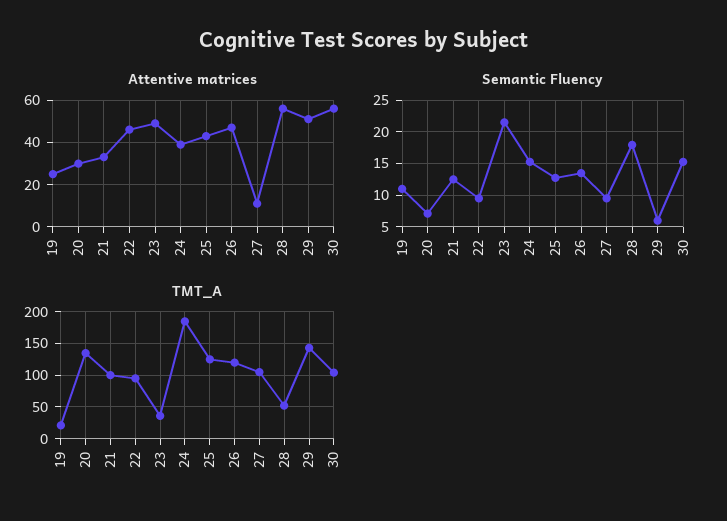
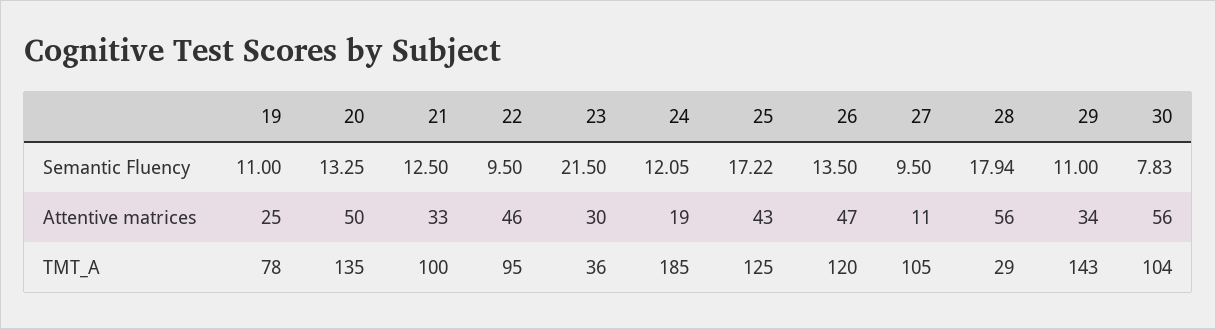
  {
    "Attentive matrices": {
      "19": 25,
-     "20": 30,
+     "20": 50,
      "21": 33,
      "22": 46,
-     "23": 50,
+     "23": 30,
-     "24": 40,
+     "24": 19,
      "25": 43,
      "26": 47,
      "27": 11,
      "28": 56,
-     "29": 50,
+     "29": 34,
      "30": 56
    },
    "Semantic Fluency": {
      "19": 11,
-     "20": 7,
+     "20": 13.25,
      "21": 12.5,
      "22": 9.5,
      "23": 21.5,
-     "24": 15,
+     "24": 12.05,
-     "25": 13,
+     "25": 17.22,
      "26": 13.5,
      "27": 9.5,
      "28": 17.94,
-     "29": 6,
+     "29": 11,
-     "30": 15
+     "30": 7.83
    },
    "TMT_A": {
-     "19": 20,
+     "19": 78,
      "20": 135,
      "21": 100,
      "22": 95,
      "23": 36,
      "24": 185,
      "25": 125,
      "26": 120,
      "27": 105,
-     "28": 50,
+     "28": 29,
      "29": 143,
      "30": 104
    }
  }

